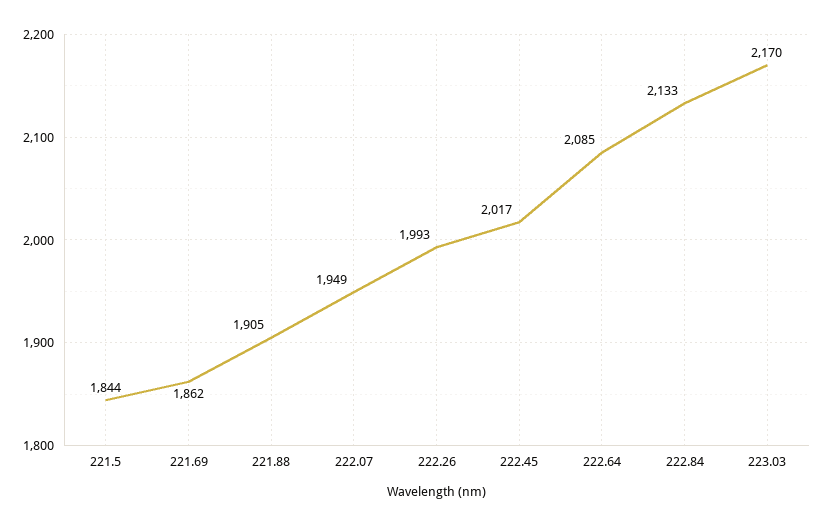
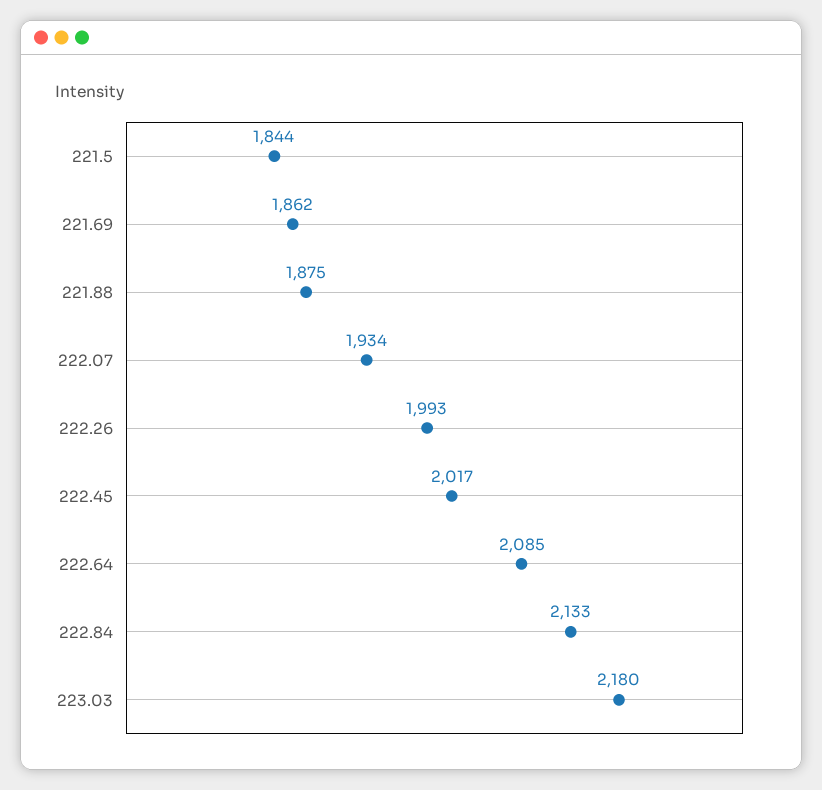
  {
    "221.5": 1844,
    "221.69": 1862,
-   "221.88": 1905,
+   "221.88": 1875,
-   "222.07": 1949,
+   "222.07": 1934,
    "222.26": 1993,
    "222.45": 2017,
    "222.64": 2085,
    "222.84": 2133,
-   "223.03": 2170
+   "223.03": 2180
  }

